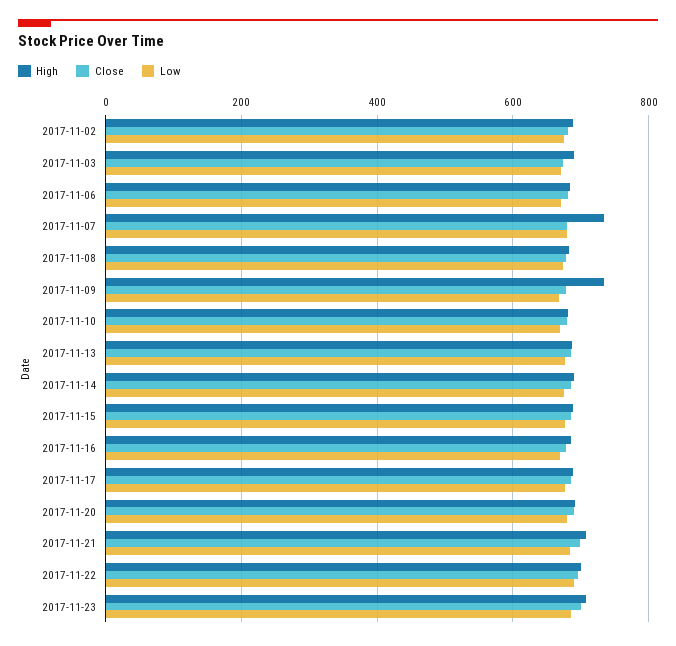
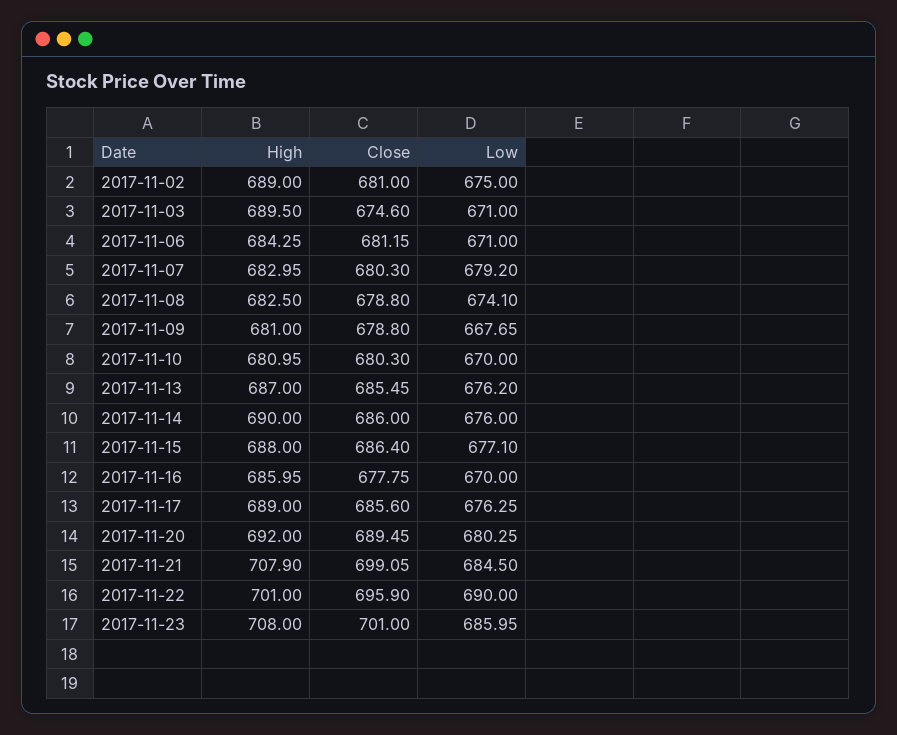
  {
    "High": {
      "2017-11-02": 689,
      "2017-11-03": 689.5,
      "2017-11-06": 684.25,
-     "2017-11-07": 740,
+     "2017-11-07": 682.95,
      "2017-11-08": 682.5,
-     "2017-11-09": 740,
+     "2017-11-09": 681,
      "2017-11-10": 680.95,
      "2017-11-13": 687,
      "2017-11-14": 690,
      "2017-11-15": 688,
      "2017-11-16": 685.95,
      "2017-11-17": 689,
      "2017-11-20": 692,
      "2017-11-21": 707.9,
      "2017-11-22": 701,
      "2017-11-23": 708
    },
    "Close": {
      "2017-11-02": 681,
      "2017-11-03": 674.6,
      "2017-11-06": 681.15,
      "2017-11-07": 680.3,
      "2017-11-08": 678.8,
      "2017-11-09": 678.8,
      "2017-11-10": 680.3,
      "2017-11-13": 685.45,
      "2017-11-14": 686,
      "2017-11-15": 686.4,
      "2017-11-16": 677.75,
      "2017-11-17": 685.6,
      "2017-11-20": 689.45,
      "2017-11-21": 699.05,
      "2017-11-22": 695.9,
      "2017-11-23": 701
    },
    "Low": {
      "2017-11-02": 675,
      "2017-11-03": 671,
      "2017-11-06": 671,
      "2017-11-07": 679.2,
      "2017-11-08": 674.1,
      "2017-11-09": 667.65,
      "2017-11-10": 670,
      "2017-11-13": 676.2,
      "2017-11-14": 676,
      "2017-11-15": 677.1,
      "2017-11-16": 670,
      "2017-11-17": 676.25,
      "2017-11-20": 680.25,
      "2017-11-21": 684.5,
      "2017-11-22": 690,
      "2017-11-23": 685.95
    }
  }

